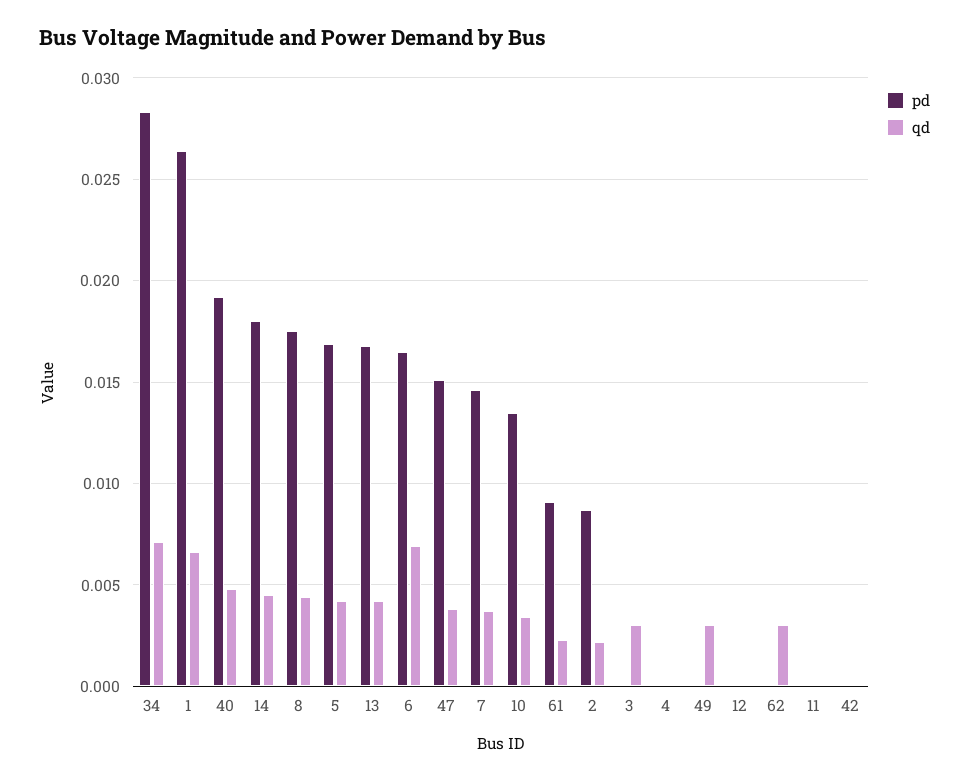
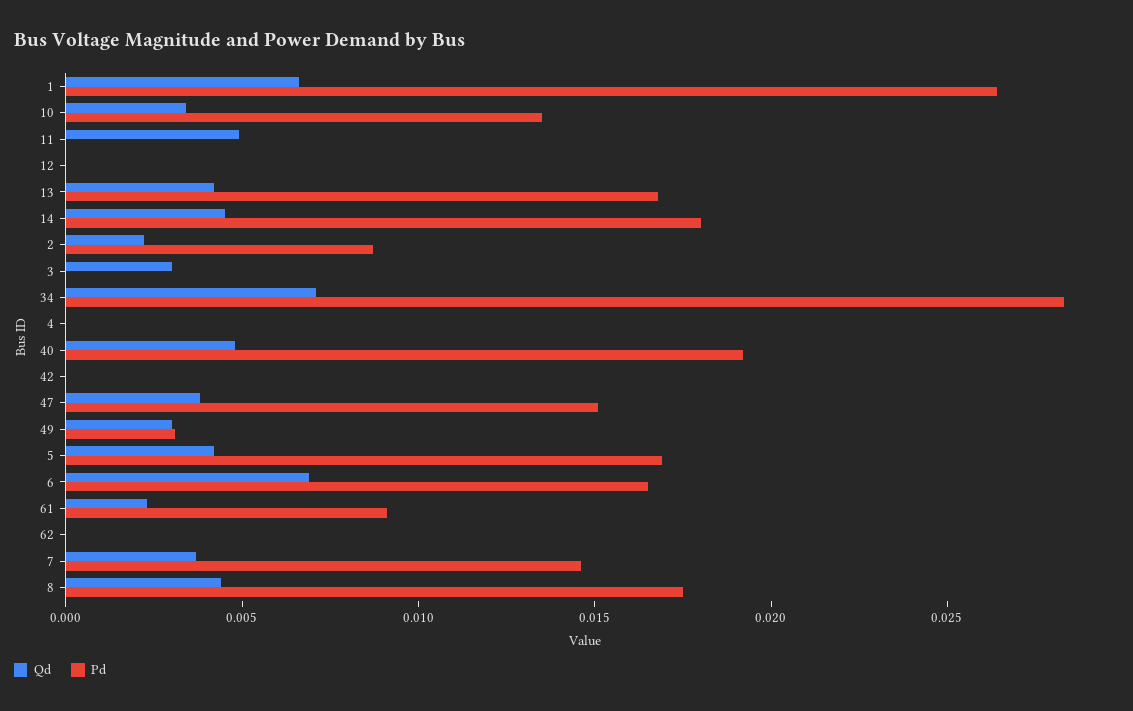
  {
    "pd": {
      "34": 0.0285,
      "1": 0.0265,
      "40": 0.019,
      "14": 0.018,
      "8": 0.0175,
      "5": 0.017,
      "13": 0.017,
      "6": 0.0165,
      "47": 0.015,
      "7": 0.0145,
      "10": 0.0135,
      "61": 0.009,
      "2": 0.0085,
      "3": 0,
      "4": 0,
-     "49": 0,
+     "49": 0.003,
      "12": 0,
      "62": 0,
      "11": 0,
      "42": 0
    },
    "qd": {
      "34": 0.007,
      "1": 0.0065,
      "40": 0.005,
      "14": 0.0045,
      "8": 0.0045,
      "5": 0.004,
      "13": 0.004,
      "6": 0.007,
      "47": 0.004,
      "7": 0.0035,
      "10": 0.0035,
      "61": 0.0025,
      "2": 0.002,
      "3": 0.003,
      "4": 0,
      "49": 0.003,
      "12": 0,
-     "62": 0.003,
+     "62": 0,
-     "11": 0,
+     "11": 0.005,
      "42": 0
    }
  }

